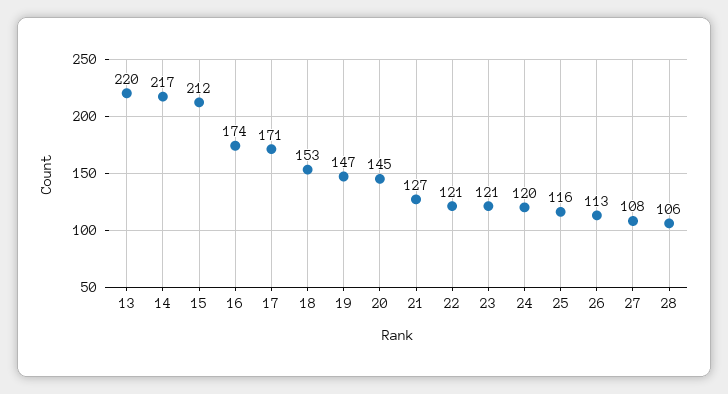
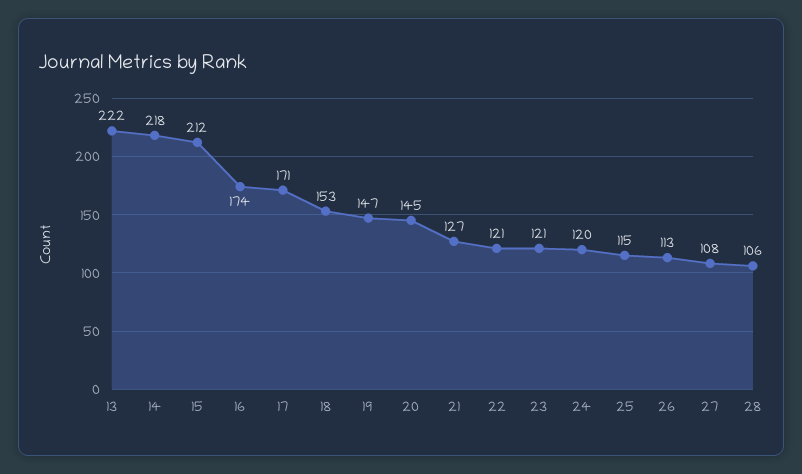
  {
-   "13": 220,
+   "13": 222,
-   "14": 217,
+   "14": 218,
    "15": 212,
    "16": 174,
    "17": 171,
    "18": 153,
    "19": 147,
    "20": 145,
    "21": 127,
    "22": 121,
    "23": 121,
    "24": 120,
-   "25": 116,
+   "25": 115,
    "26": 113,
    "27": 108,
    "28": 106
  }

